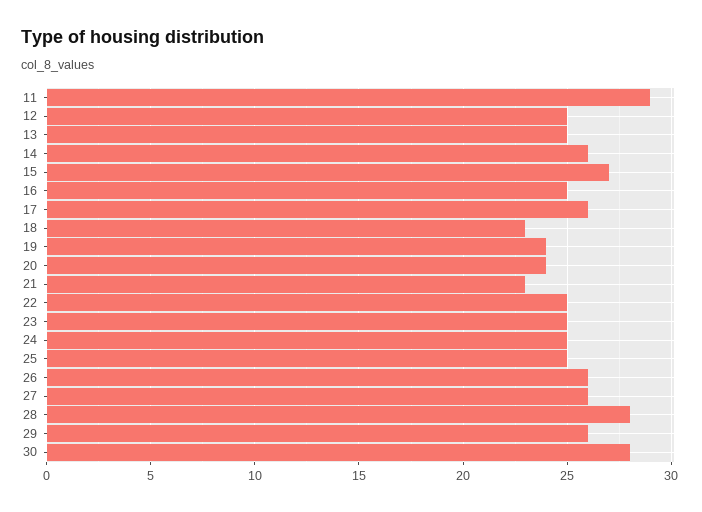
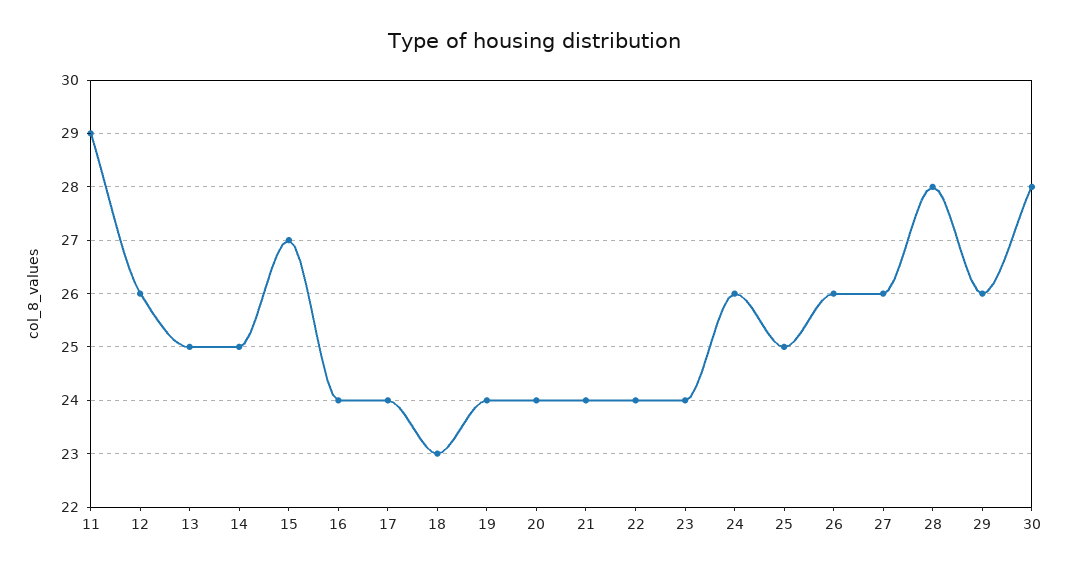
  {
    "11": 29,
-   "12": 25,
+   "12": 26,
    "13": 25,
-   "14": 26,
+   "14": 25,
    "15": 27,
-   "16": 25,
+   "16": 24,
-   "17": 26,
+   "17": 24,
    "18": 23,
    "19": 24,
    "20": 24,
-   "21": 23,
+   "21": 24,
-   "22": 25,
+   "22": 24,
-   "23": 25,
+   "23": 24,
-   "24": 25,
+   "24": 26,
    "25": 25,
    "26": 26,
    "27": 26,
    "28": 28,
    "29": 26,
    "30": 28
  }

